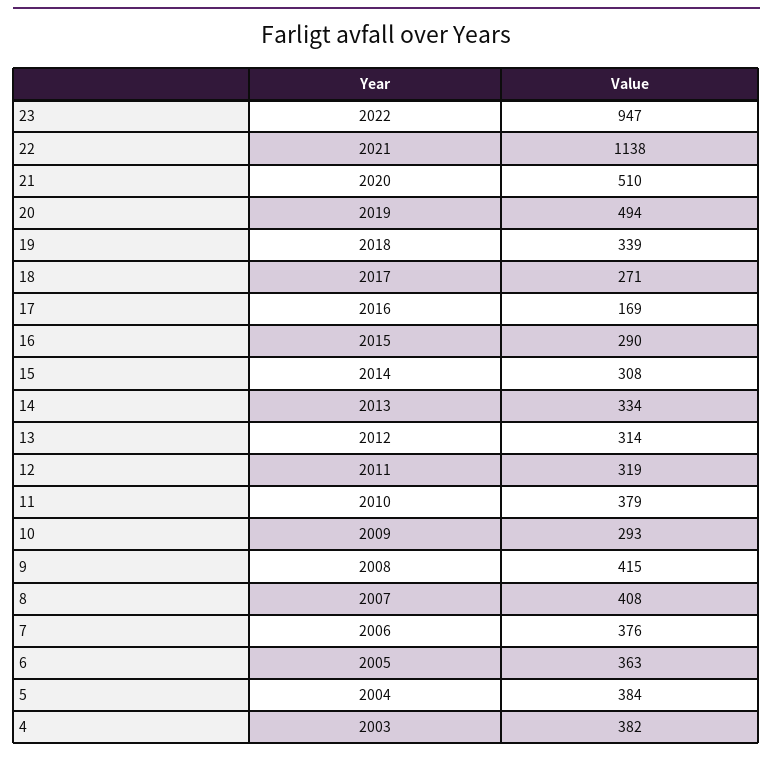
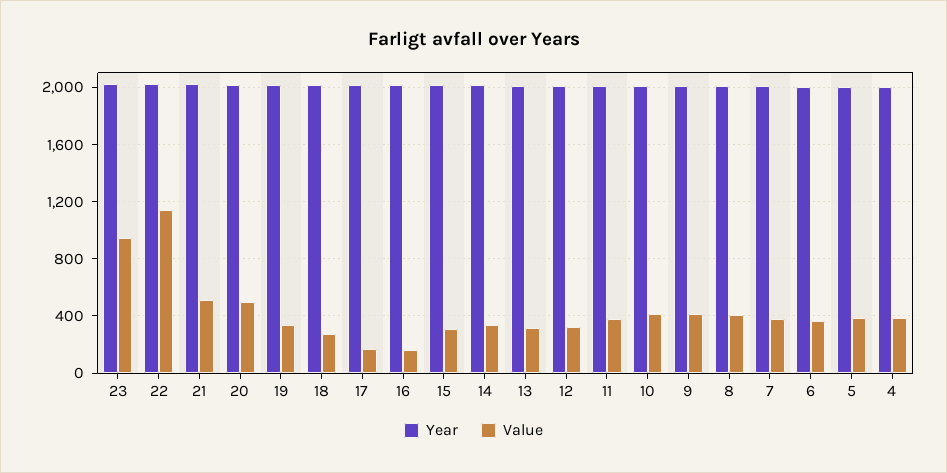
  {
    "Year": {
      "23": 2022,
      "22": 2021,
      "21": 2020,
      "20": 2019,
      "19": 2018,
      "18": 2017,
      "17": 2016,
      "16": 2015,
      "15": 2014,
      "14": 2013,
      "13": 2012,
      "12": 2011,
      "11": 2010,
      "10": 2009,
      "9": 2008,
      "8": 2007,
      "7": 2006,
      "6": 2005,
      "5": 2004,
      "4": 2003
    },
    "Value": {
      "23": 947,
      "22": 1138,
      "21": 510,
      "20": 494,
      "19": 339,
      "18": 271,
      "17": 169,
-     "16": 290,
+     "16": 150,
      "15": 308,
      "14": 334,
      "13": 314,
      "12": 319,
      "11": 379,
-     "10": 293,
+     "10": 400,
      "9": 415,
      "8": 408,
      "7": 376,
      "6": 363,
      "5": 384,
      "4": 382
    }
  }

